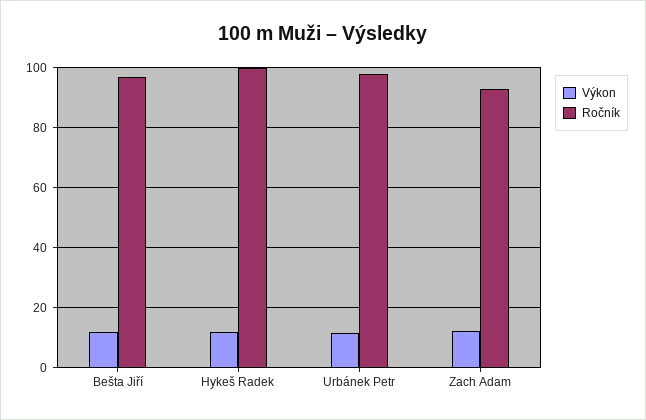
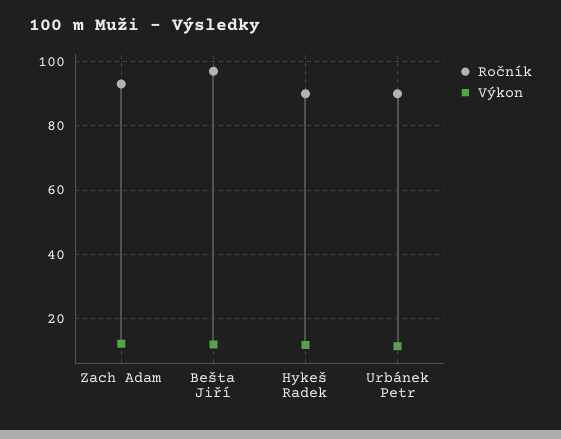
  {
    "Výkon": {
      "Bešta Jiří": 12,
      "Hykeš Radek": 12,
      "Urbánek Petr": 12,
      "Zach Adam": 12
    },
    "Ročník": {
      "Bešta Jiří": 98,
-     "Hykeš Radek": 100,
+     "Hykeš Radek": 90,
-     "Urbánek Petr": 97.5,
+     "Urbánek Petr": 90,
      "Zach Adam": 94
    }
  }

